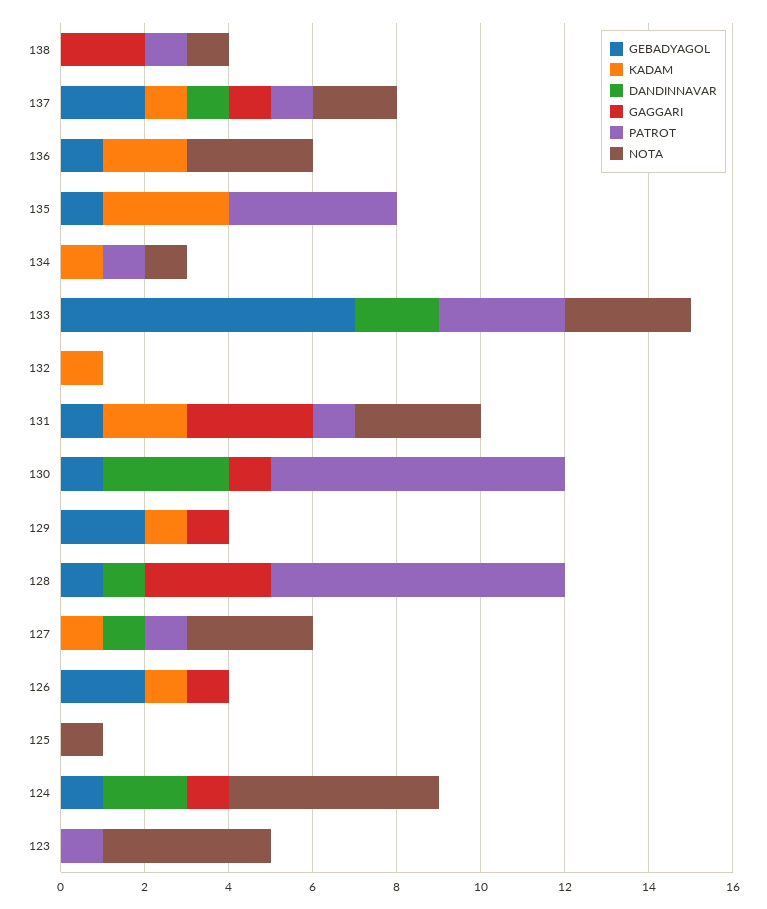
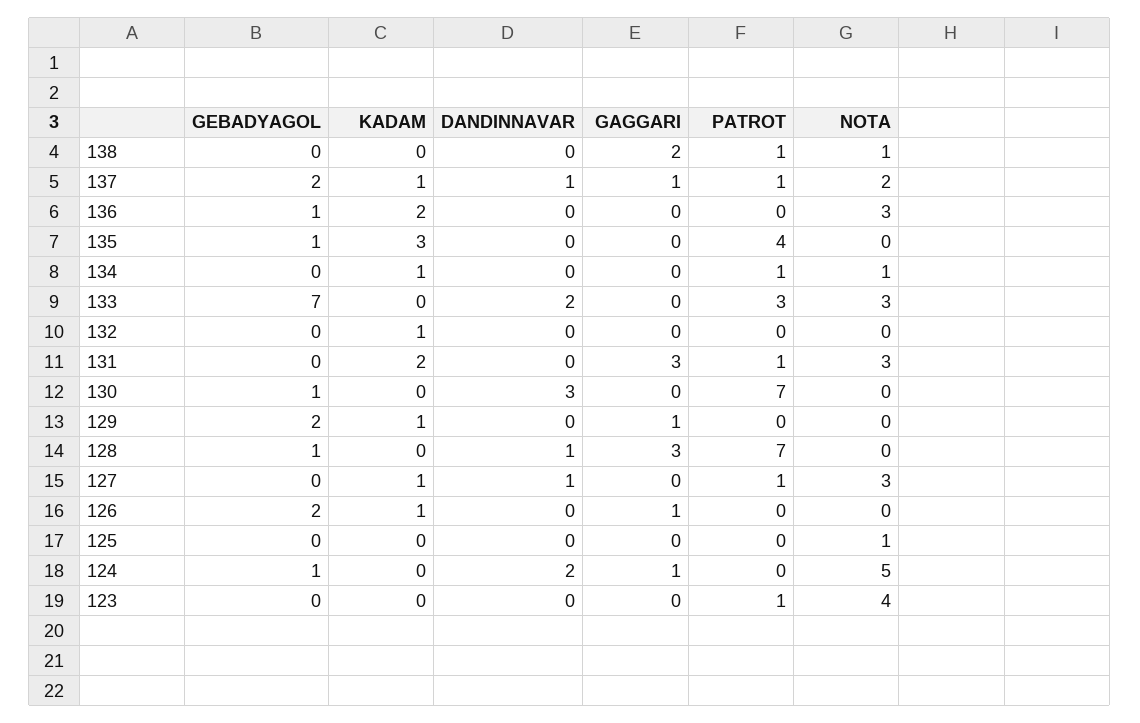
  {
    "GEBADYAGOL": {
      "138": 0,
      "137": 2,
      "136": 1,
      "135": 1,
      "134": 0,
      "133": 7,
      "132": 0,
-     "131": 1,
+     "131": 0,
      "130": 1,
      "129": 2,
      "128": 1,
      "127": 0,
      "126": 2,
      "125": 0,
      "124": 1,
      "123": 0
    },
    "KADAM": {
      "138": 0,
      "137": 1,
      "136": 2,
      "135": 3,
      "134": 1,
      "133": 0,
      "132": 1,
      "131": 2,
      "130": 0,
      "129": 1,
      "128": 0,
      "127": 1,
      "126": 1,
      "125": 0,
      "124": 0,
      "123": 0
    },
    "DANDINNAVAR": {
      "138": 0,
      "137": 1,
      "136": 0,
      "135": 0,
      "134": 0,
      "133": 2,
      "132": 0,
      "131": 0,
      "130": 3,
      "129": 0,
      "128": 1,
      "127": 1,
      "126": 0,
      "125": 0,
      "124": 2,
      "123": 0
    },
    "GAGGARI": {
      "138": 2,
      "137": 1,
      "136": 0,
      "135": 0,
      "134": 0,
      "133": 0,
      "132": 0,
      "131": 3,
-     "130": 1,
+     "130": 0,
      "129": 1,
      "128": 3,
      "127": 0,
      "126": 1,
      "125": 0,
      "124": 1,
      "123": 0
    },
    "PATROT": {
      "138": 1,
      "137": 1,
      "136": 0,
      "135": 4,
      "134": 1,
      "133": 3,
      "132": 0,
      "131": 1,
      "130": 7,
      "129": 0,
      "128": 7,
      "127": 1,
      "126": 0,
      "125": 0,
      "124": 0,
      "123": 1
    },
    "NOTA": {
      "138": 1,
      "137": 2,
      "136": 3,
      "135": 0,
      "134": 1,
      "133": 3,
      "132": 0,
      "131": 3,
      "130": 0,
      "129": 0,
      "128": 0,
      "127": 3,
      "126": 0,
      "125": 1,
      "124": 5,
      "123": 4
    }
  }

